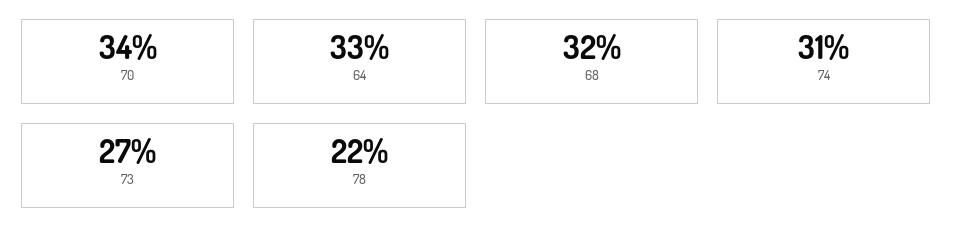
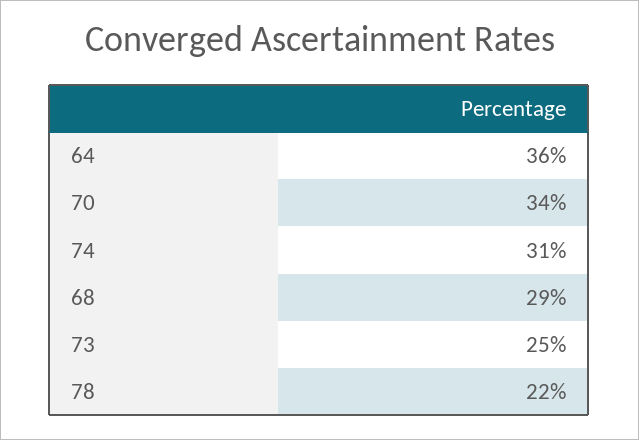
  {
    "70": 34,
-   "64": 33,
+   "64": 36,
-   "68": 32,
+   "68": 29,
    "74": 31,
-   "73": 27,
+   "73": 25,
    "78": 22
  }

